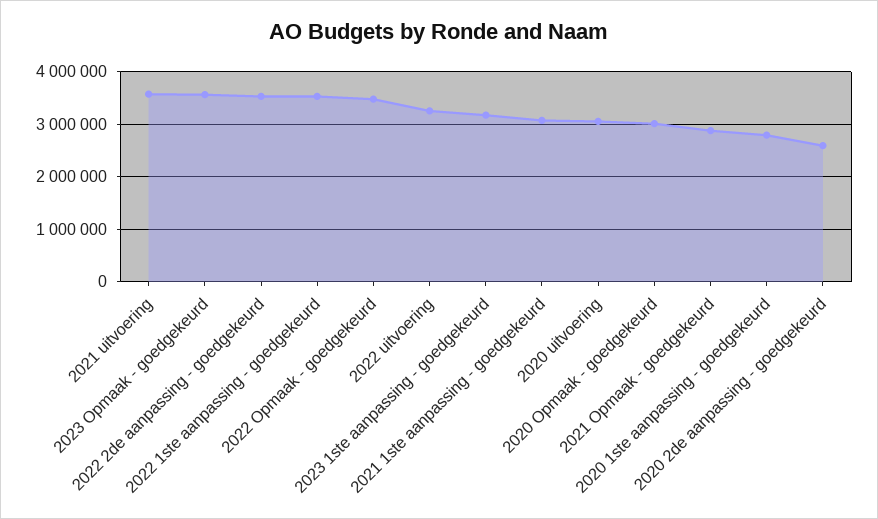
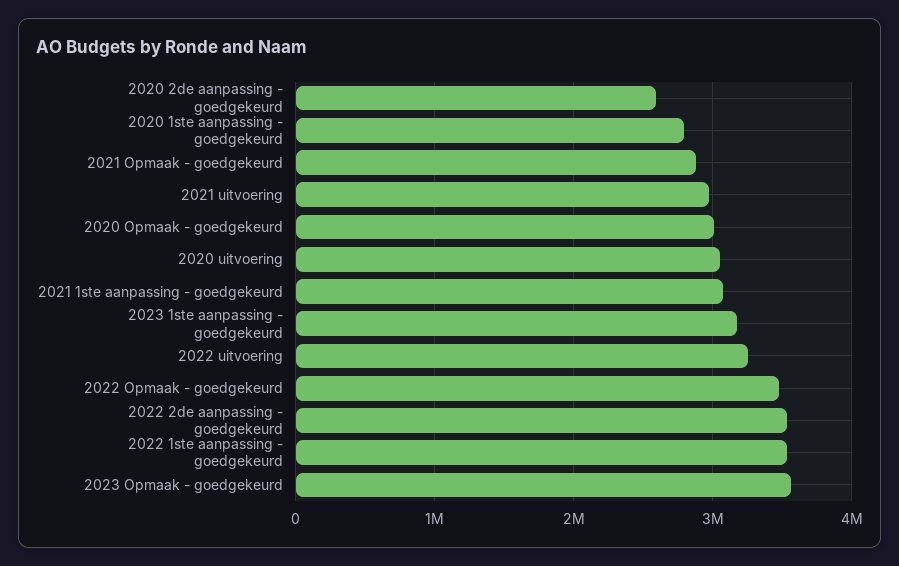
  {
-   "2021 uitvoering": 3600000,
+   "2021 uitvoering": 3000000,
    "2023 Opmaak - goedgekeurd": 3600000,
    "2022 2de aanpassing - goedgekeurd": 3500000,
    "2022 1ste aanpassing - goedgekeurd": 3500000,
    "2022 Opmaak - goedgekeurd": 3500000,
    "2022 uitvoering": 3300000,
    "2023 1ste aanpassing - goedgekeurd": 3200000,
    "2021 1ste aanpassing - goedgekeurd": 3100000,
    "2020 uitvoering": 3100000,
    "2020 Opmaak - goedgekeurd": 3000000,
    "2021 Opmaak - goedgekeurd": 2900000,
    "2020 1ste aanpassing - goedgekeurd": 2800000,
    "2020 2de aanpassing - goedgekeurd": 2600000
  }

